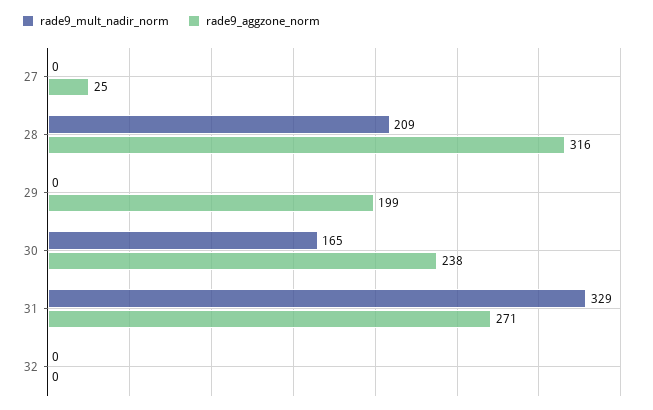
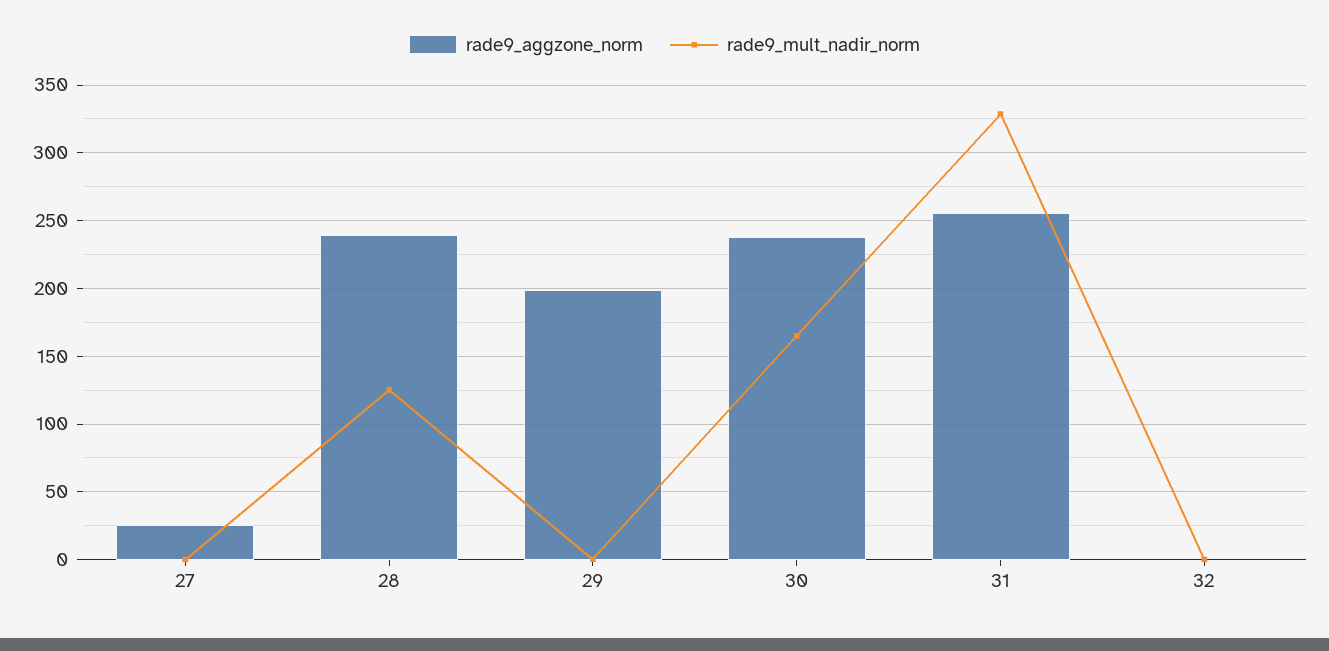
  {
    "rade9_mult_nadir_norm": {
      "27": 0,
-     "28": 209,
+     "28": 125,
      "29": 0,
      "30": 165,
      "31": 329,
      "32": 0
    },
    "rade9_aggzone_norm": {
      "27": 25,
-     "28": 316,
+     "28": 240,
      "29": 199,
      "30": 238,
-     "31": 271,
+     "31": 255,
      "32": 0
    }
  }

